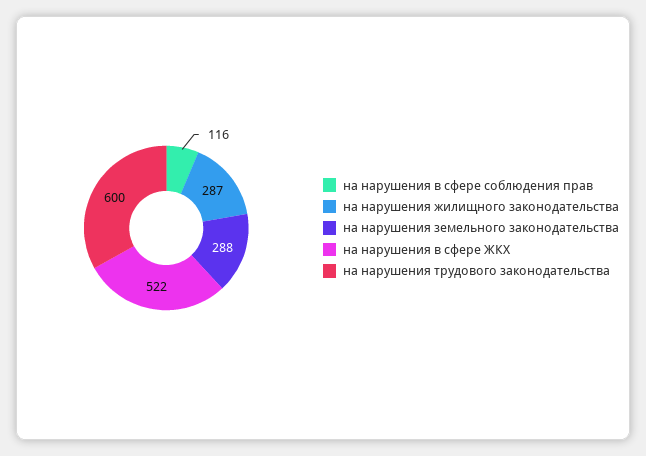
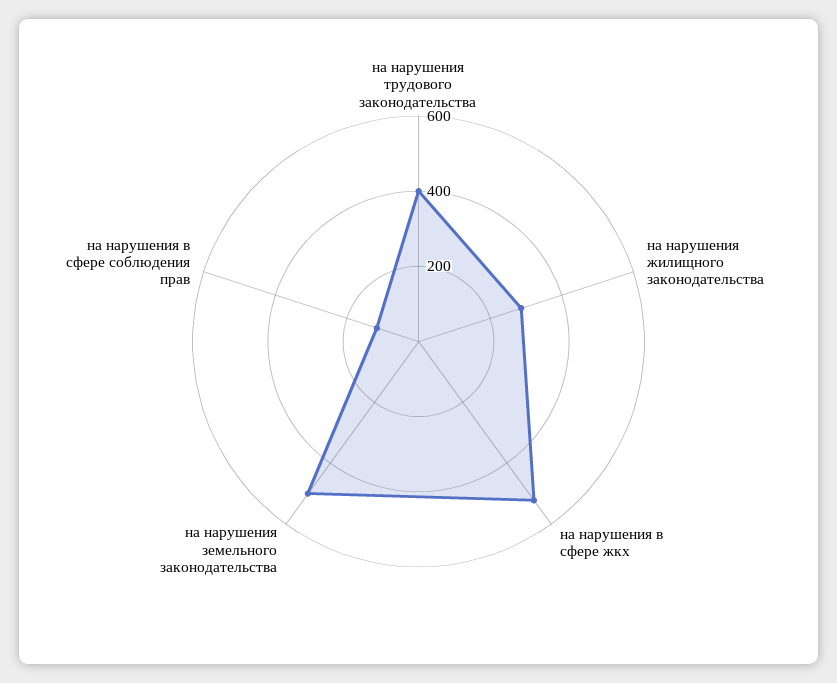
  {
    "на нарушения в сфере соблюдения прав": 116,
    "на нарушения жилищного законодательства": 287,
-   "на нарушения земельного законодательства": 288,
+   "на нарушения земельного законодательства": 500,
    "на нарушения в сфере ЖКХ": 522,
-   "на нарушения трудового законодательства": 600
+   "на нарушения трудового законодательства": 400
  }

